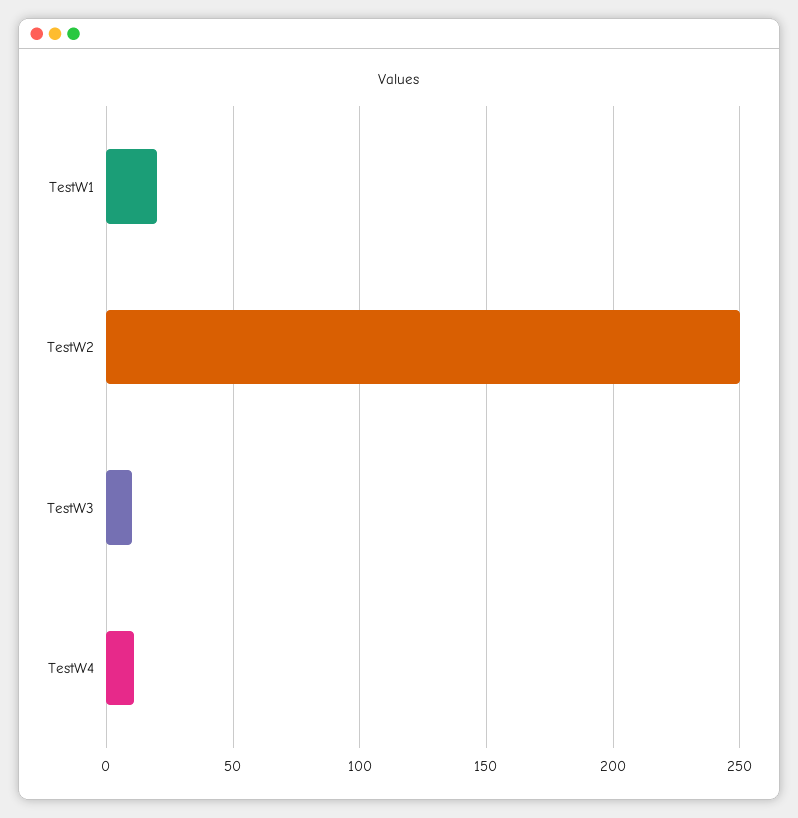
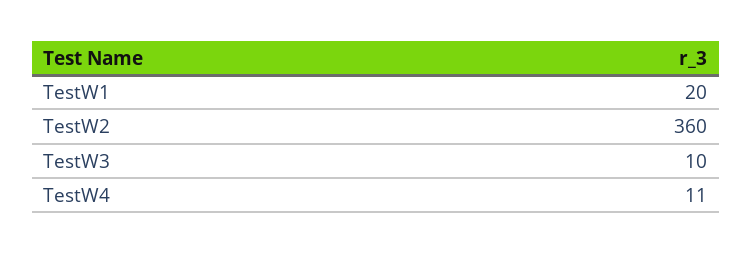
  {
    "TestW1": 20,
-   "TestW2": 250,
+   "TestW2": 360,
    "TestW3": 10,
    "TestW4": 11
  }

